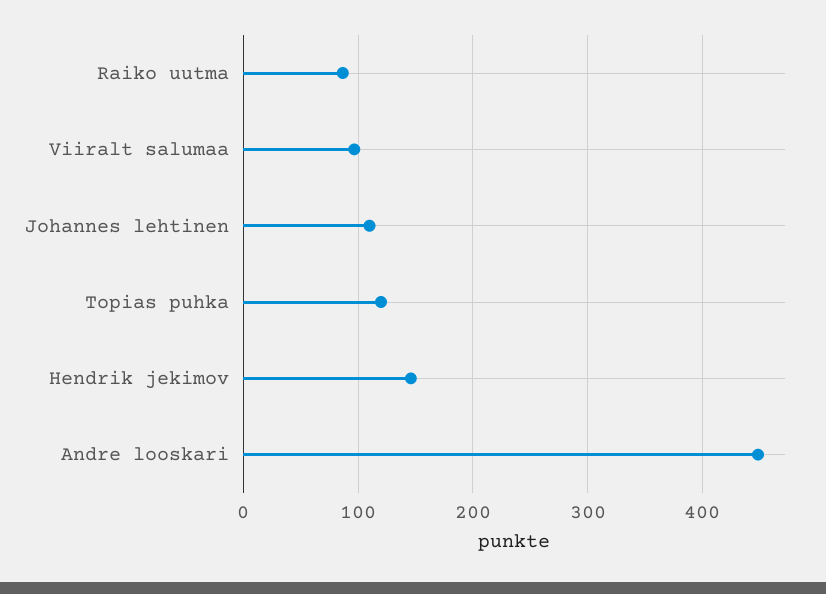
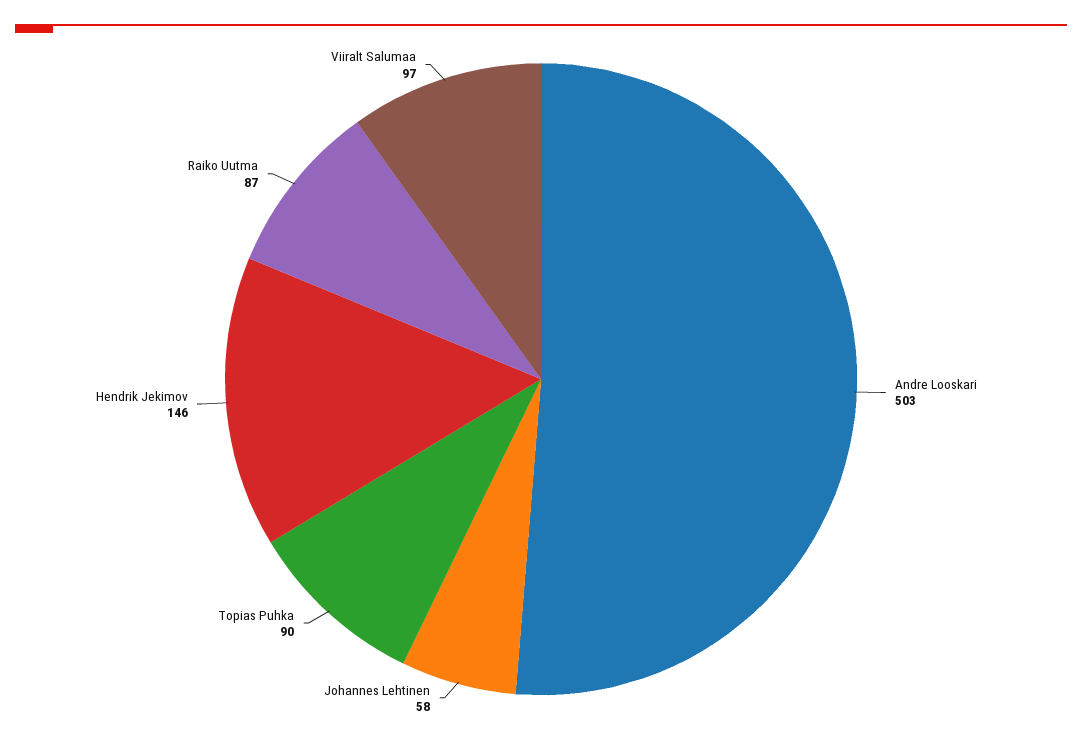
  {
    "Raiko uutma": 87,
    "Viiralt salumaa": 97,
-   "Johannes lehtinen": 110,
+   "Johannes lehtinen": 58,
-   "Topias puhka": 120,
+   "Topias puhka": 90,
    "Hendrik jekimov": 146,
-   "Andre looskari": 450
+   "Andre looskari": 503
  }

